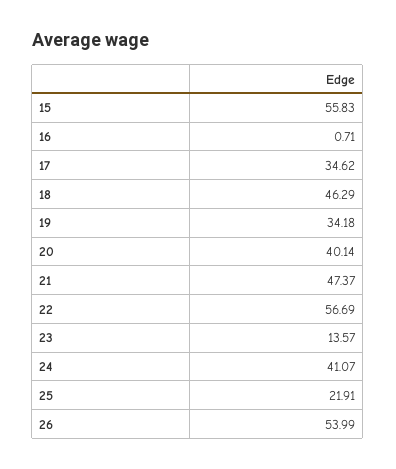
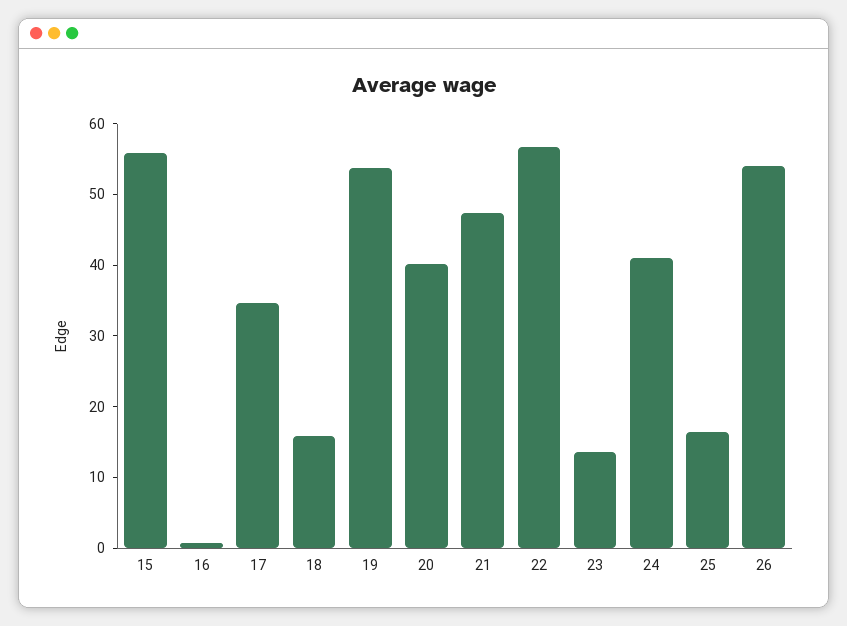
  {
    "15": 55.83,
    "16": 0.71,
    "17": 34.62,
-   "18": 46.29,
+   "18": 16,
-   "19": 34.18,
+   "19": 54,
    "20": 40.14,
    "21": 47.37,
    "22": 56.69,
    "23": 13.57,
    "24": 41.07,
-   "25": 21.91,
+   "25": 16,
    "26": 53.99
  }

